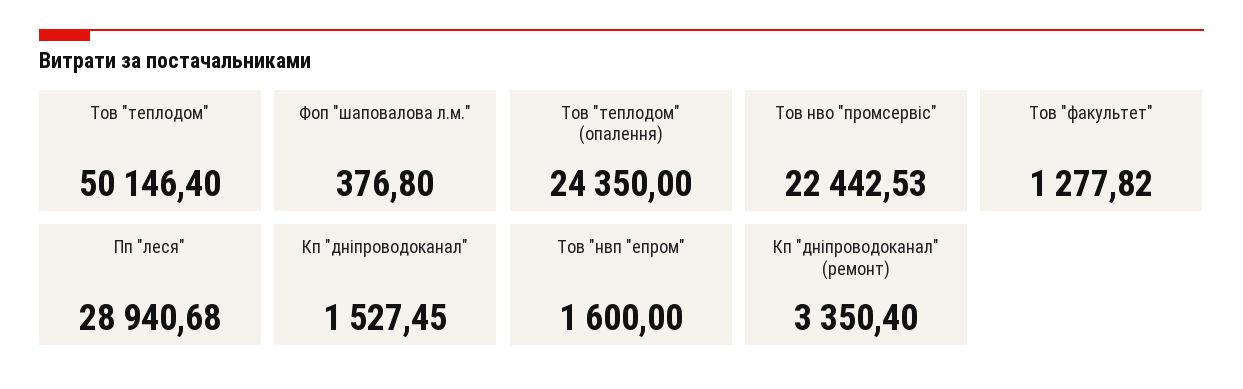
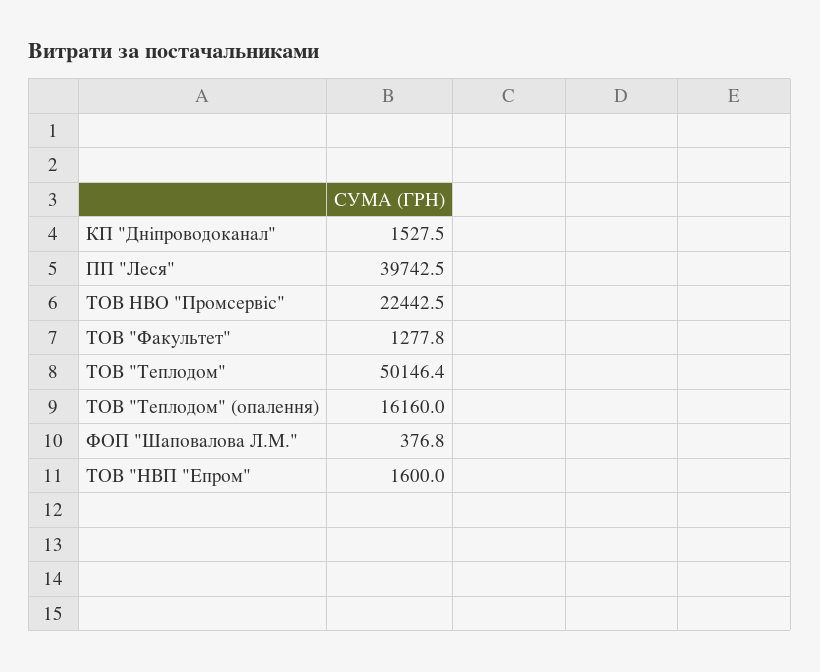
  {
    "Тов \"теплодом\"": 50146.4,
    "Фоп \"шаповалова л.м.\"": 376.8,
-   "Тов \"теплодом\" (опалення)": 24350,
+   "Тов \"теплодом\" (опалення)": 16160,
    "Тов нво \"промсервіс\"": 22442.53,
    "Тов \"факультет\"": 1277.82,
-   "Пп \"леся\"": 28940.68,
+   "Пп \"леся\"": 39742.5,
    "Кп \"дніпроводоканал\"": 1527.45,
-   "Тов \"нвп \"епром\"": 1600,
+   "Тов \"нвп \"епром\"": 1600
-   "Кп \"дніпроводоканал\" (ремонт)": 3350.4
  }

